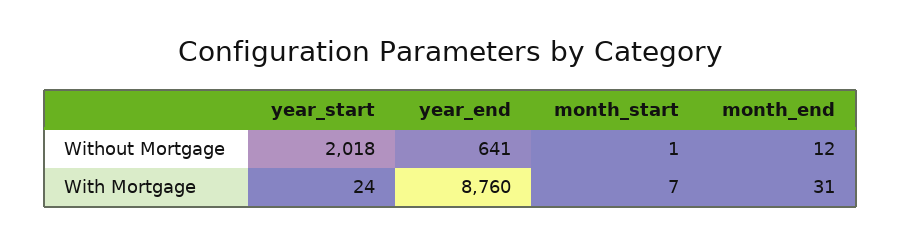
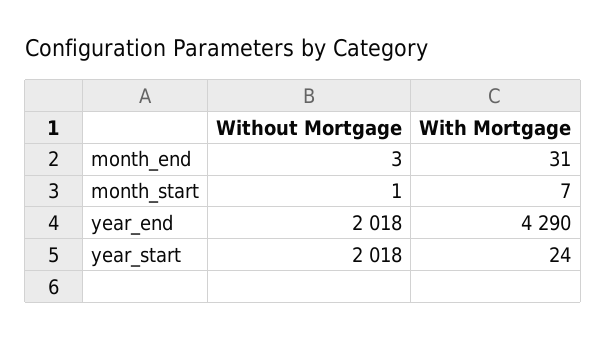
  {
    "year_start": {
      "Without Mortgage": 2018,
      "With Mortgage": 24
    },
    "year_end": {
-     "Without Mortgage": 641,
+     "Without Mortgage": 2018,
-     "With Mortgage": 8760
+     "With Mortgage": 4290
    },
    "month_start": {
      "Without Mortgage": 1,
      "With Mortgage": 7
    },
    "month_end": {
-     "Without Mortgage": 12,
+     "Without Mortgage": 3,
      "With Mortgage": 31
    }
  }

